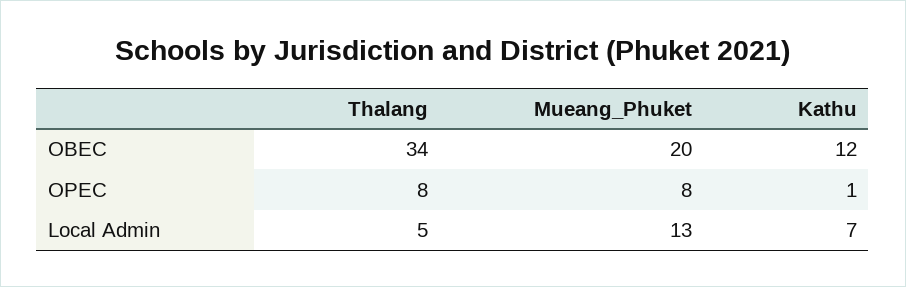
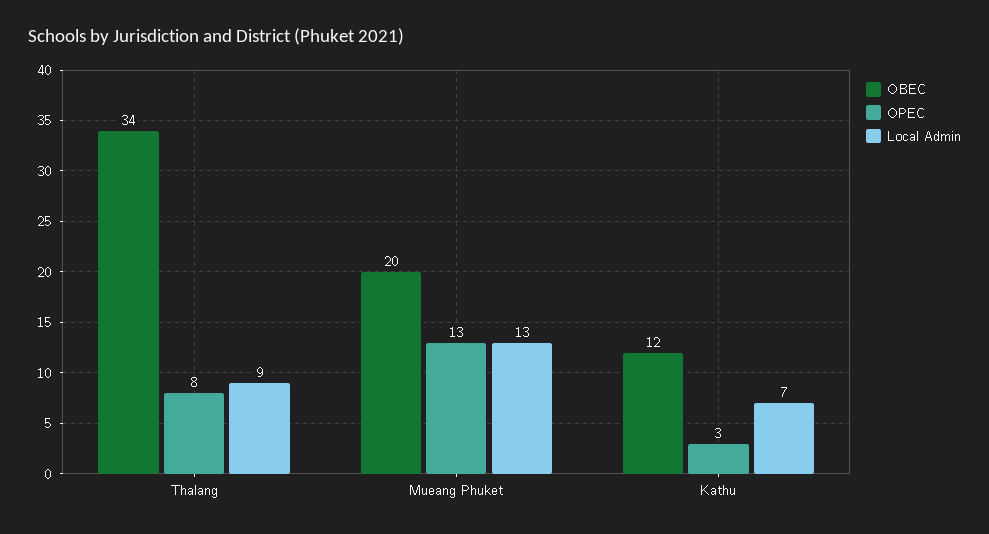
  {
    "OBEC": {
      "Thalang": 34,
      "Mueang_Phuket": 20,
      "Kathu": 12
    },
    "OPEC": {
      "Thalang": 8,
-     "Mueang_Phuket": 8,
+     "Mueang_Phuket": 13,
-     "Kathu": 1
+     "Kathu": 3
    },
    "Local Admin": {
-     "Thalang": 5,
+     "Thalang": 9,
      "Mueang_Phuket": 13,
      "Kathu": 7
    }
  }

